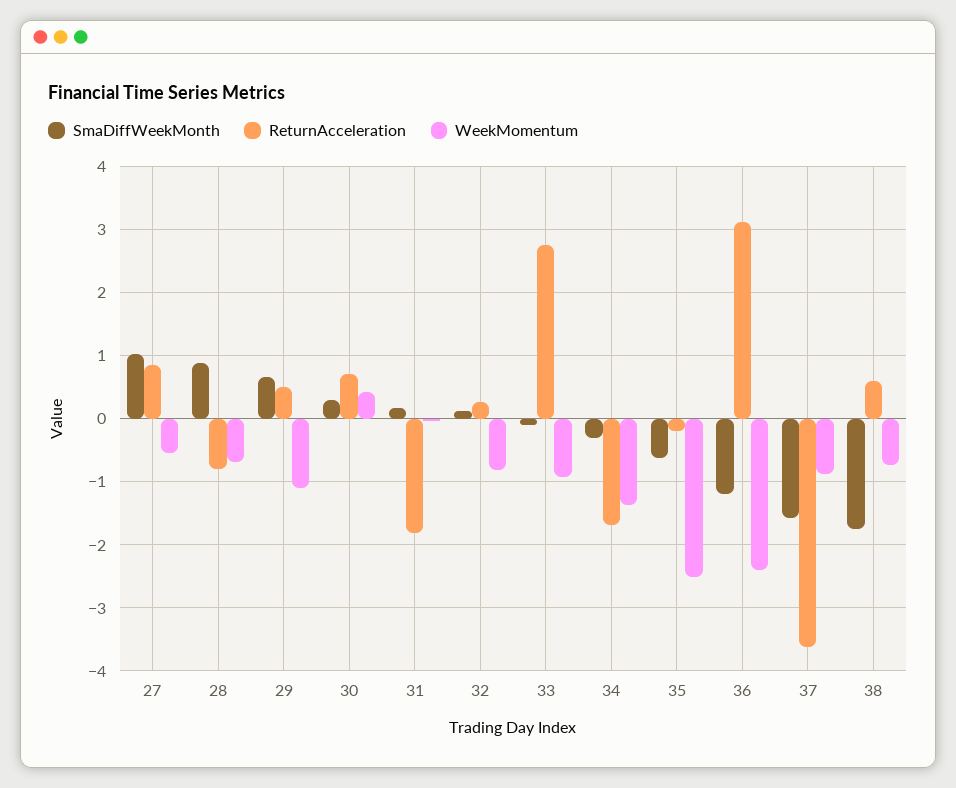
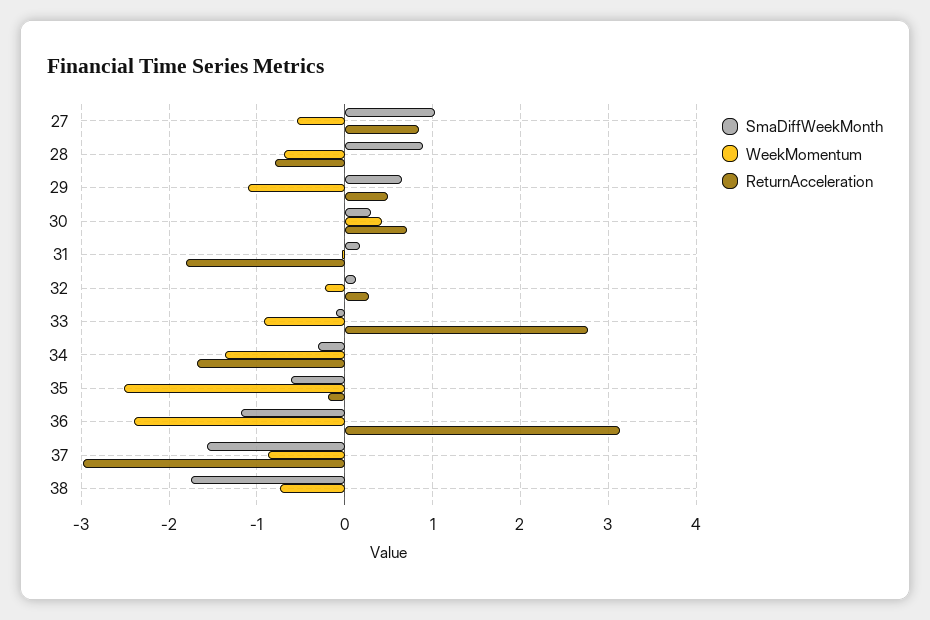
  {
    "SmaDiffWeekMonth": {
      "27": 1,
      "28": 0.9,
      "29": 0.7,
      "30": 0.3,
      "31": 0.2,
      "32": 0.1,
      "33": -0.1,
      "34": -0.3,
      "35": -0.6,
      "36": -1.2,
      "37": -1.6,
      "38": -1.8
    },
    "ReturnAcceleration": {
      "27": 0.9,
      "28": -0.8,
      "29": 0.5,
      "30": 0.7,
      "31": -1.8,
      "32": 0.3,
      "33": 2.8,
      "34": -1.7,
      "35": -0.2,
      "36": 3.1,
-     "37": -3.6,
+     "37": -3,
-     "38": 0.6
+     "38": 0
    },
    "WeekMomentum": {
      "27": -0.5,
      "28": -0.7,
      "29": -1.1,
      "30": 0.4,
      "31": 0,
-     "32": -0.8,
+     "32": -0.2,
      "33": -0.9,
      "34": -1.4,
      "35": -2.5,
      "36": -2.4,
      "37": -0.9,
      "38": -0.7
    }
  }

